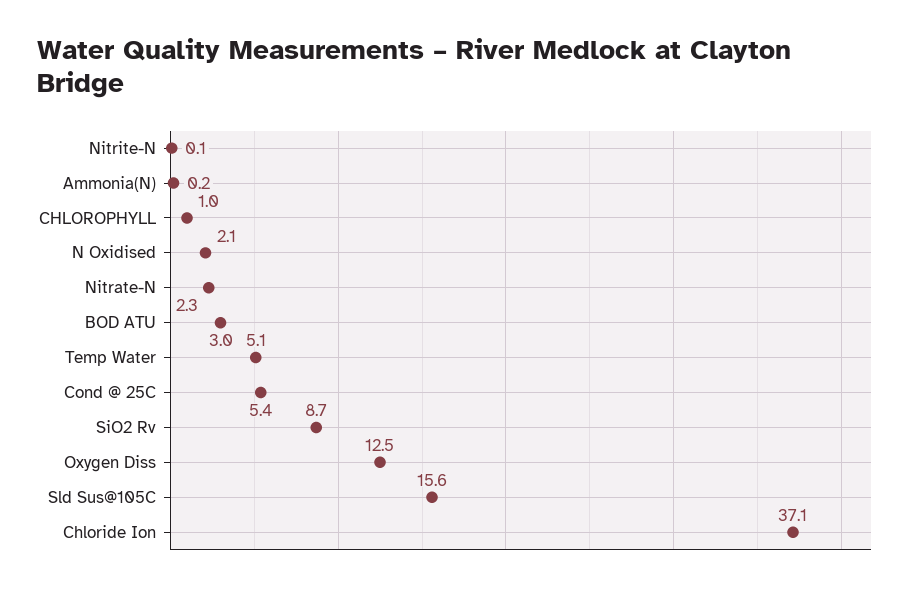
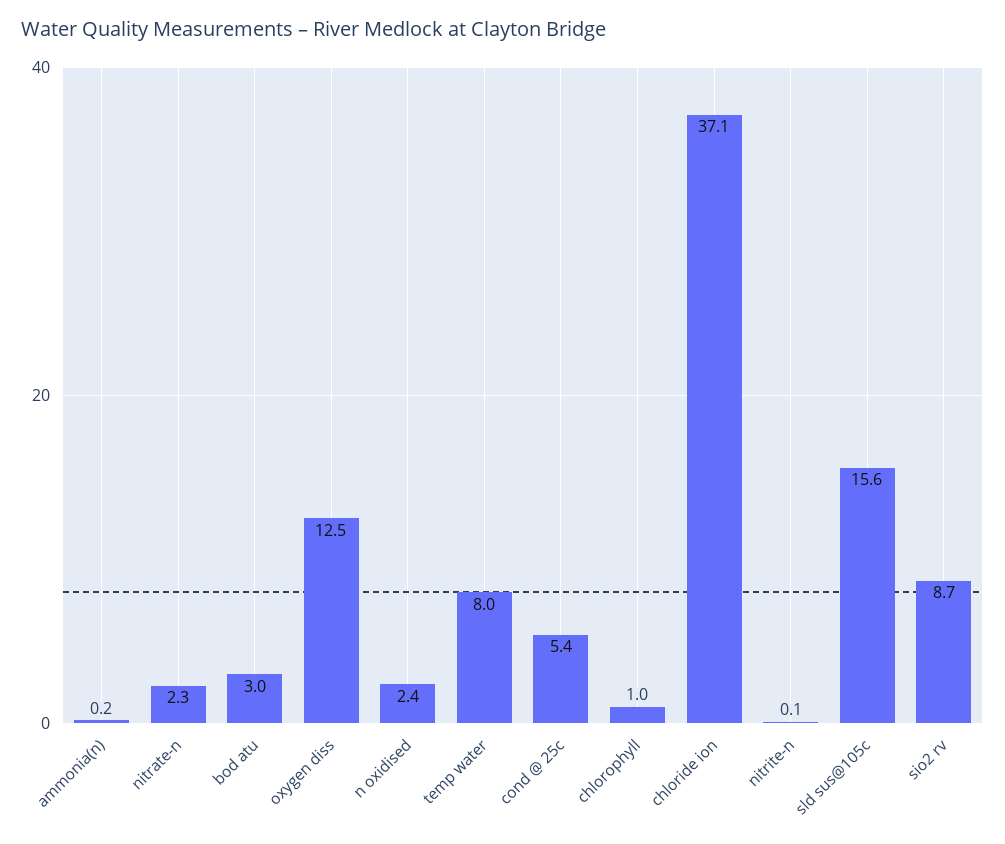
  {
    "Nitrite-N": 0.1,
    "Ammonia(N)": 0.2,
    "CHLOROPHYLL": 1,
-   "N Oxidised": 2.1,
+   "N Oxidised": 2.4,
    "Nitrate-N": 2.3,
    "BOD ATU": 3,
-   "Temp Water": 5.1,
+   "Temp Water": 8,
    "Cond @ 25C": 5.4,
    "SiO2 Rv": 8.7,
    "Oxygen Diss": 12.5,
    "Sld Sus@105C": 15.6,
    "Chloride Ion": 37.1
  }

